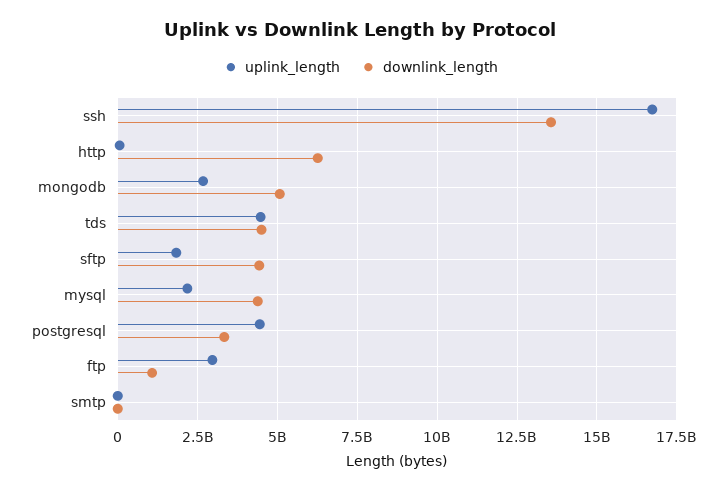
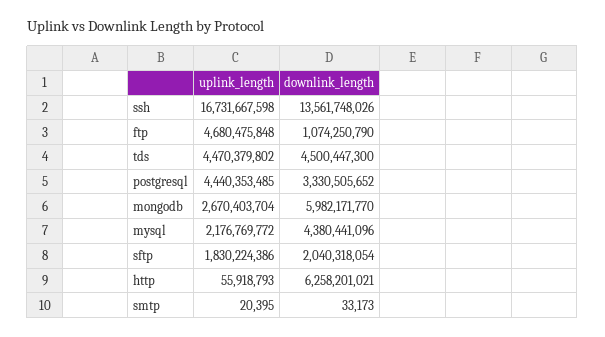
  {
    "uplink_length": {
      "ssh": 16731667598,
      "http": 55918793,
      "mongodb": 2670403704,
      "tds": 4470379802,
      "sftp": 1830224386,
      "mysql": 2176769772,
      "postgresql": 4440353485,
-     "ftp": 3000000000,
+     "ftp": 4680475848,
      "smtp": 20395
    },
    "downlink_length": {
      "ssh": 13561748026,
      "http": 6258201021,
-     "mongodb": 5000000000,
+     "mongodb": 5982171770,
      "tds": 4500447300,
-     "sftp": 4500000000,
+     "sftp": 2040318054,
      "mysql": 4380441096,
      "postgresql": 3330505652,
      "ftp": 1074250790,
      "smtp": 33173
    }
  }

